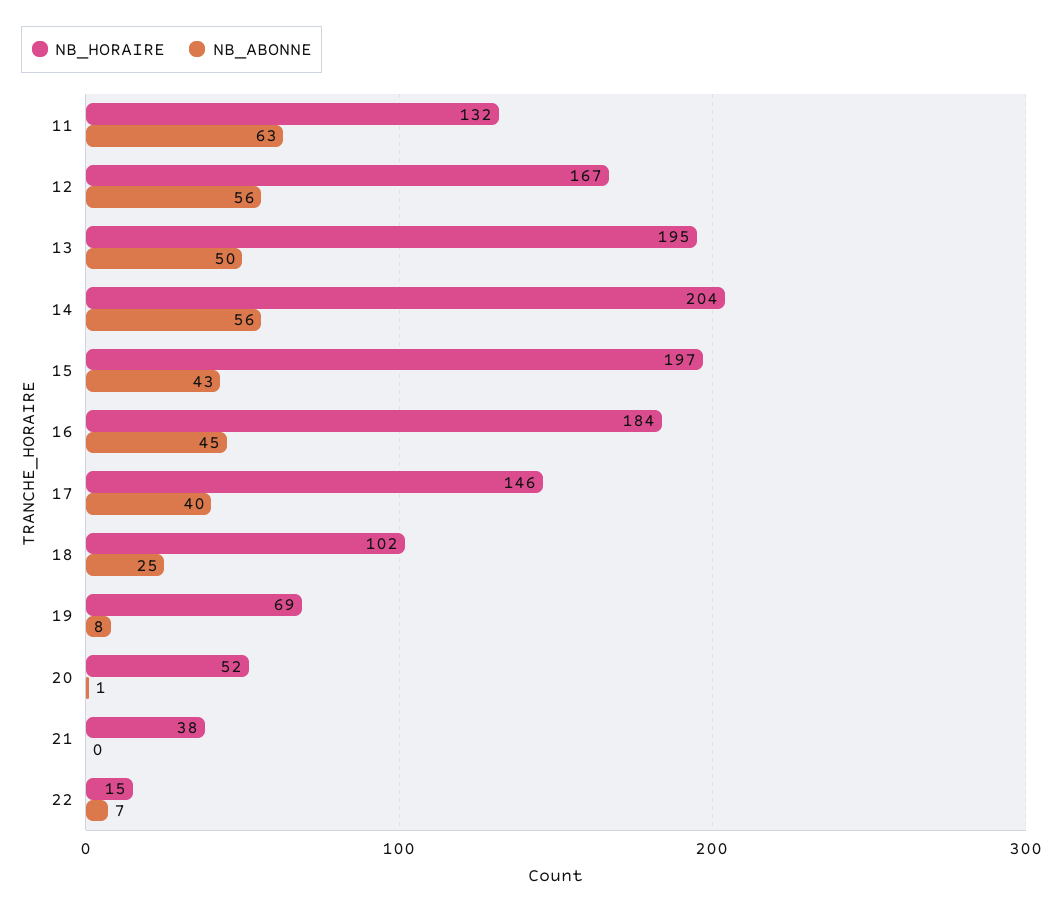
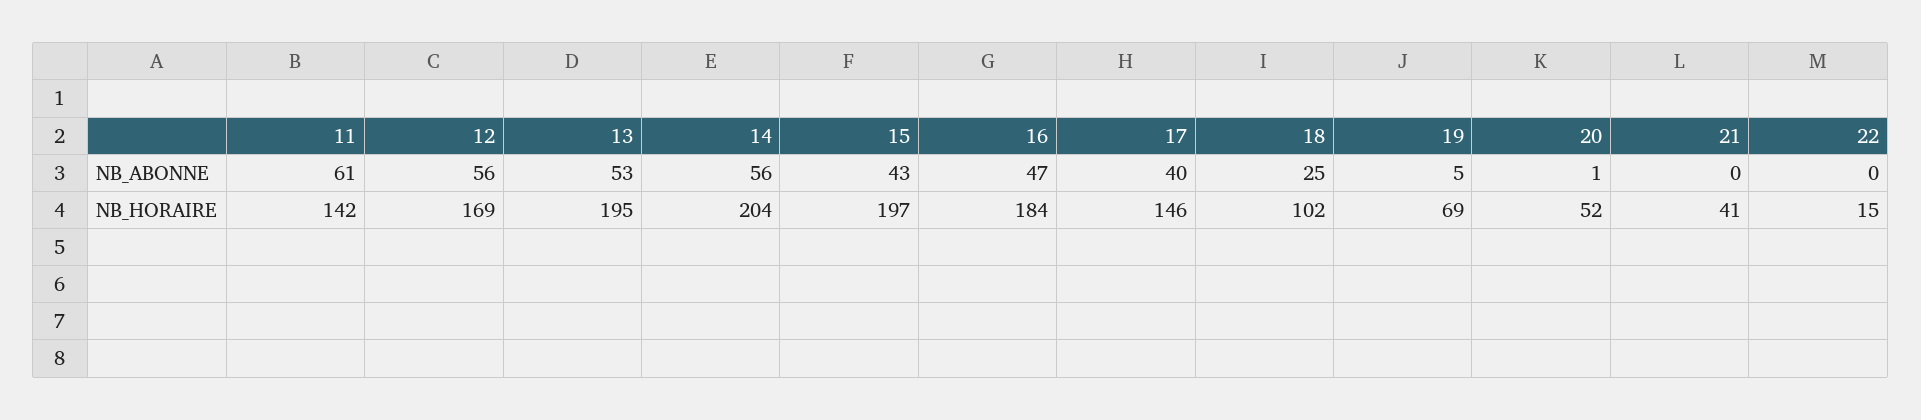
  {
    "NB_HORAIRE": {
-     "11": 132,
+     "11": 142,
-     "12": 167,
+     "12": 169,
      "13": 195,
      "14": 204,
      "15": 197,
      "16": 184,
      "17": 146,
      "18": 102,
      "19": 69,
      "20": 52,
-     "21": 38,
+     "21": 41,
      "22": 15
    },
    "NB_ABONNE": {
-     "11": 63,
+     "11": 61,
      "12": 56,
-     "13": 50,
+     "13": 53,
      "14": 56,
      "15": 43,
-     "16": 45,
+     "16": 47,
      "17": 40,
      "18": 25,
-     "19": 8,
+     "19": 5,
      "20": 1,
      "21": 0,
-     "22": 7
+     "22": 0
    }
  }

